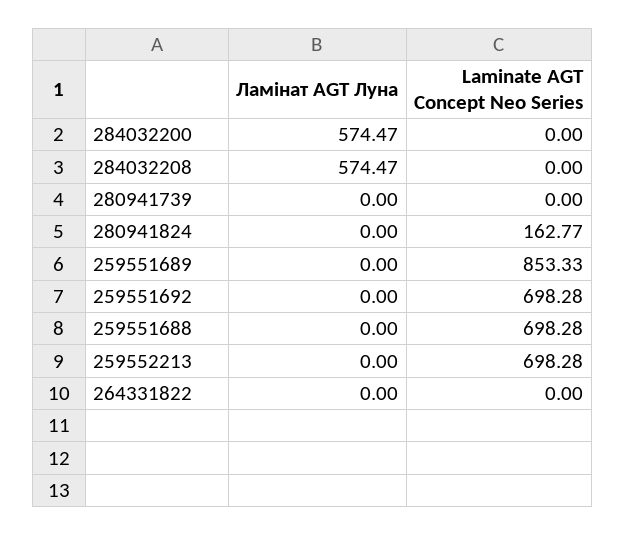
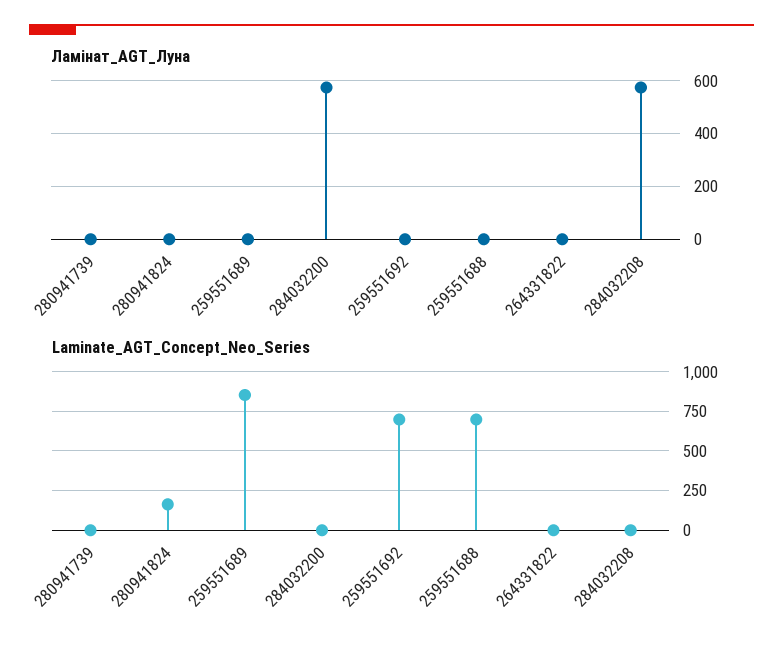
  {
    "Ламінат AGT Луна": {
      "284032200": 574.47,
      "284032208": 574.47,
      "280941739": 0,
      "280941824": 0,
      "259551689": 0,
      "259551692": 0,
      "259551688": 0,
-     "259552213": 0,
      "264331822": 0
    },
    "Laminate AGT Concept Neo Series": {
      "284032200": 0,
      "284032208": 0,
      "280941739": 0,
      "280941824": 162.77,
      "259551689": 853.33,
      "259551692": 698.28,
      "259551688": 698.28,
-     "259552213": 698.28,
      "264331822": 0
    }
  }

